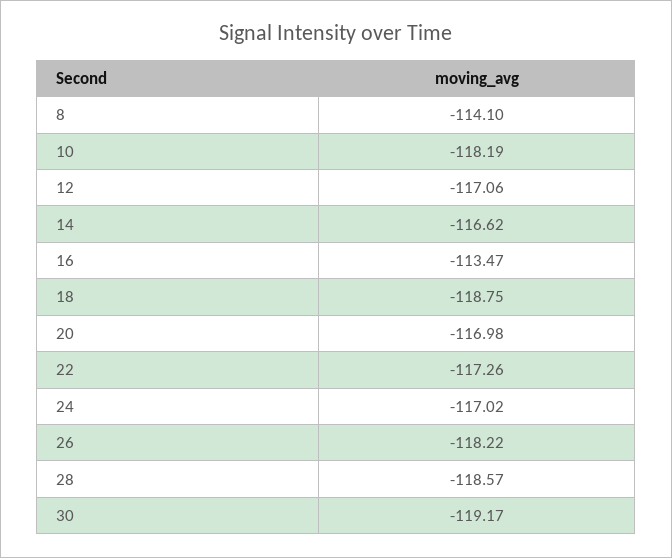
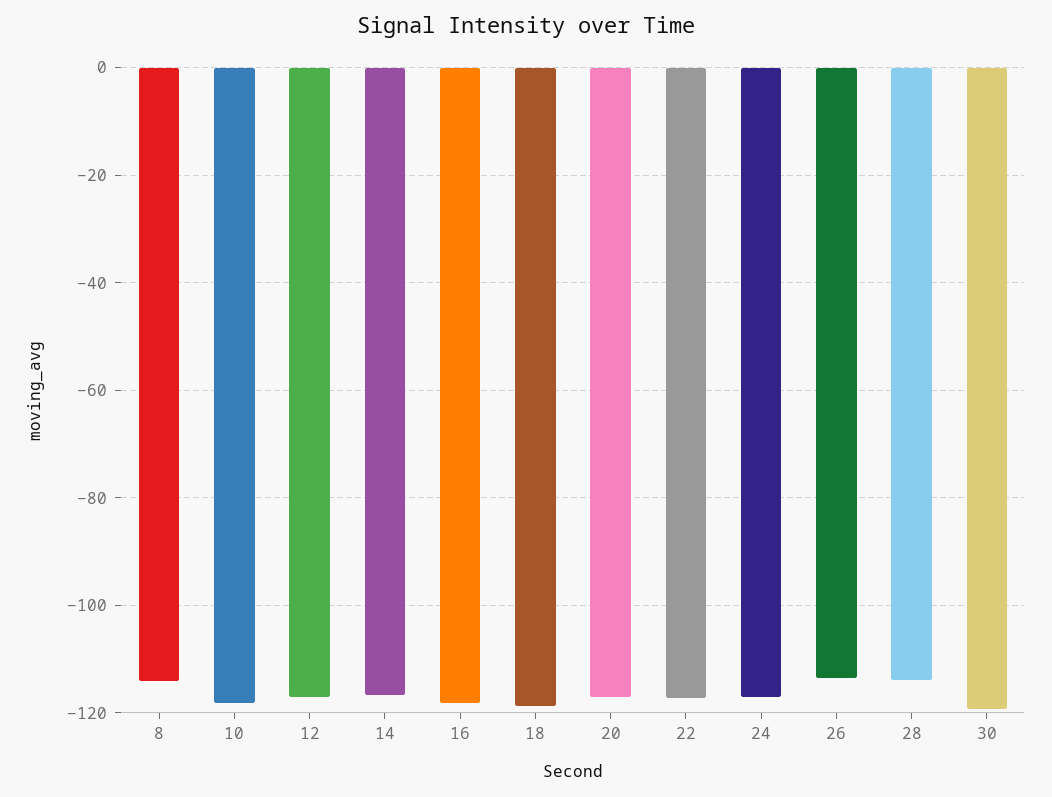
  {
    "8": -114.1,
    "10": -118.19,
    "12": -117.06,
    "14": -116.62,
-   "16": -113.47,
+   "16": -118,
    "18": -118.75,
    "20": -116.98,
    "22": -117.26,
    "24": -117.02,
-   "26": -118.22,
+   "26": -114,
-   "28": -118.57,
+   "28": -114,
    "30": -119.17
  }

